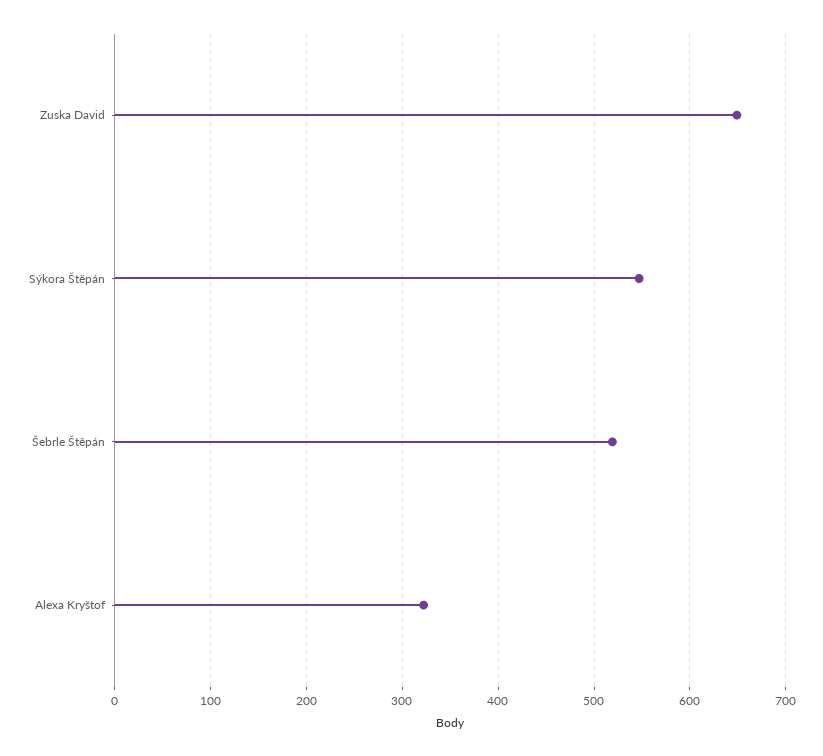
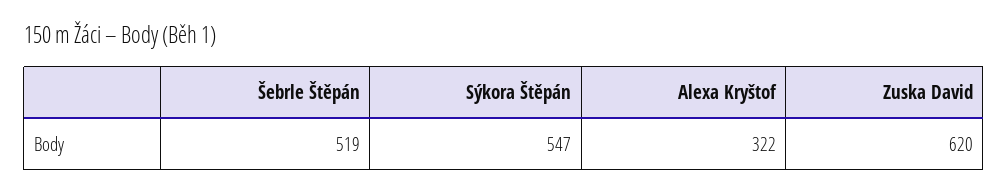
  {
-   "Zuska David": 650,
+   "Zuska David": 620,
    "Sýkora Štěpán": 547,
    "Šebrle Štěpán": 519,
    "Alexa Kryštof": 322
  }

